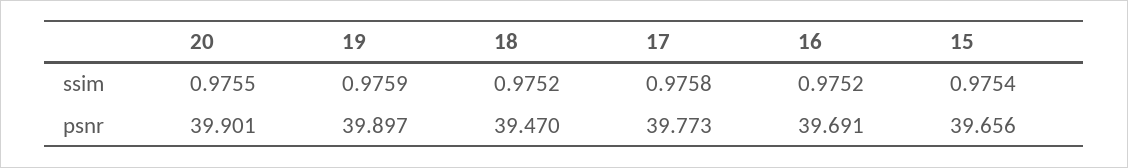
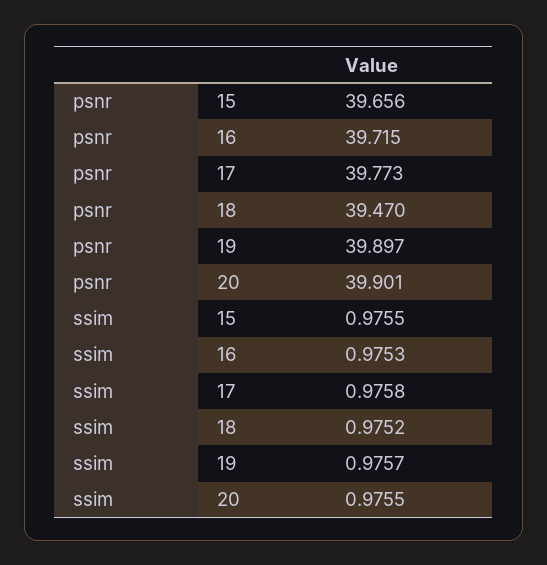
  {
    "20": {
      "ssim": 0.9755,
      "psnr": 39.901
    },
    "19": {
-     "ssim": 0.9759,
+     "ssim": 0.9757,
      "psnr": 39.897
    },
    "18": {
      "ssim": 0.9752,
      "psnr": 39.47
    },
    "17": {
      "ssim": 0.9758,
      "psnr": 39.773
    },
    "16": {
-     "ssim": 0.9752,
+     "ssim": 0.9753,
-     "psnr": 39.691
+     "psnr": 39.715
    },
    "15": {
-     "ssim": 0.9754,
+     "ssim": 0.9755,
      "psnr": 39.656
    }
  }

